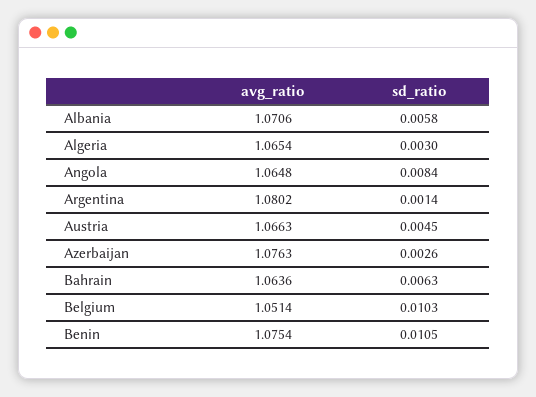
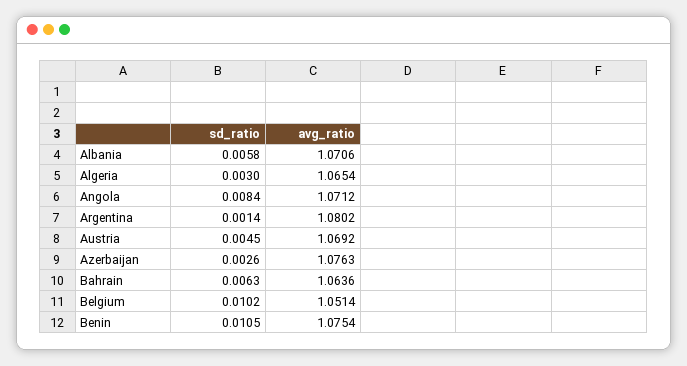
  {
    "avg_ratio": {
      "Albania": 1.0706,
      "Algeria": 1.0654,
-     "Angola": 1.0648,
+     "Angola": 1.0712,
      "Argentina": 1.0802,
-     "Austria": 1.0663,
+     "Austria": 1.0692,
      "Azerbaijan": 1.0763,
      "Bahrain": 1.0636,
      "Belgium": 1.0514,
      "Benin": 1.0754
    },
    "sd_ratio": {
      "Albania": 0.0058,
      "Algeria": 0.003,
      "Angola": 0.0084,
      "Argentina": 0.0014,
      "Austria": 0.0045,
      "Azerbaijan": 0.0026,
      "Bahrain": 0.0063,
-     "Belgium": 0.0103,
+     "Belgium": 0.0102,
      "Benin": 0.0105
    }
  }

